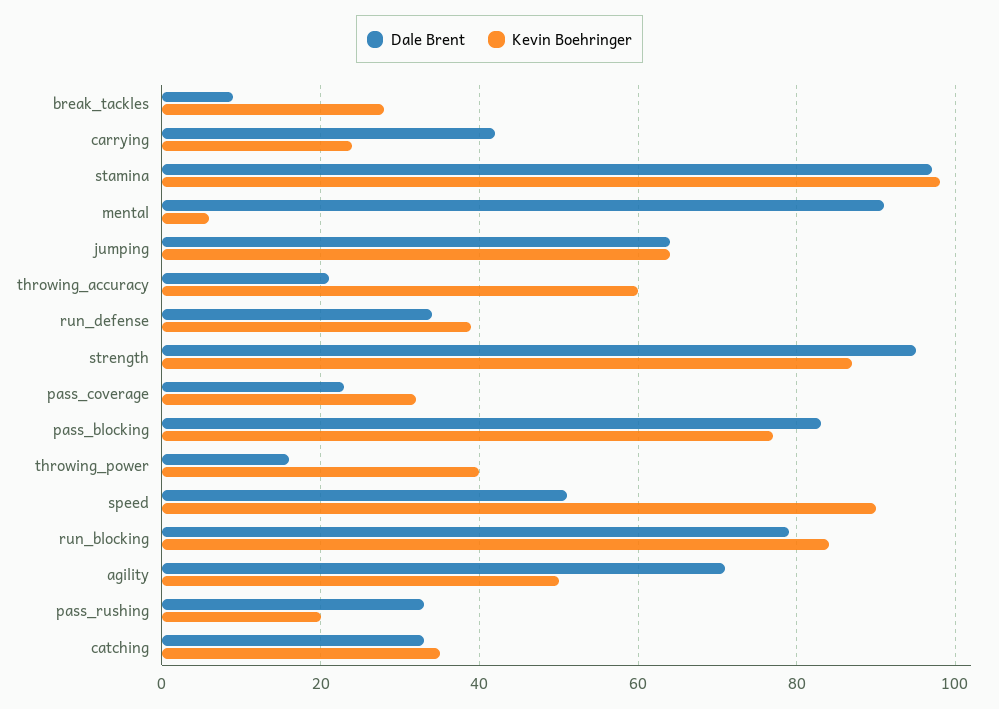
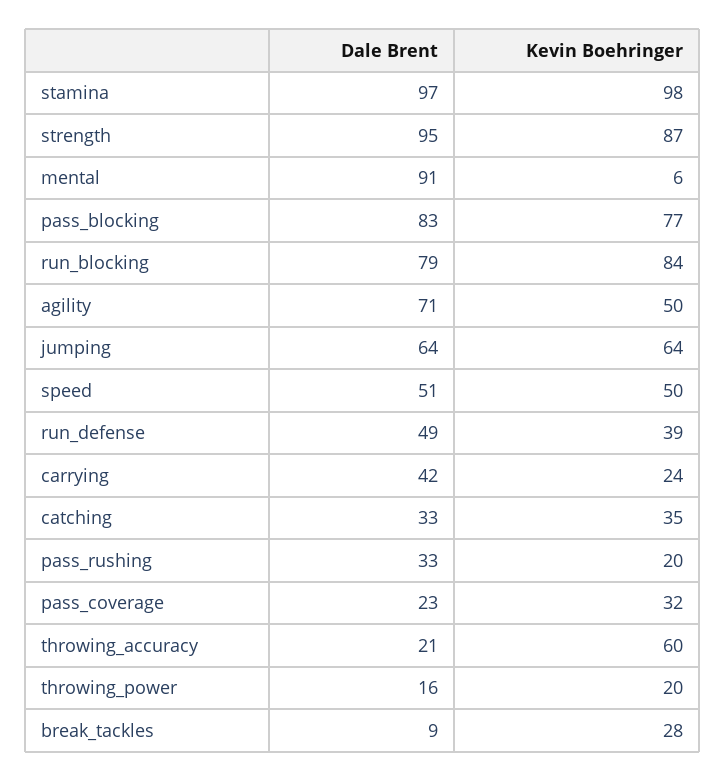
  {
    "Dale Brent": {
      "break_tackles": 9,
      "carrying": 42,
      "stamina": 97,
      "mental": 91,
      "jumping": 64,
      "throwing_accuracy": 21,
-     "run_defense": 35,
+     "run_defense": 49,
      "strength": 95,
      "pass_coverage": 23,
      "pass_blocking": 83,
      "throwing_power": 16,
      "speed": 51,
      "run_blocking": 79,
      "agility": 71,
      "pass_rushing": 33,
      "catching": 33
    },
    "Kevin Boehringer": {
      "break_tackles": 28,
      "carrying": 24,
      "stamina": 98,
      "mental": 6,
      "jumping": 64,
      "throwing_accuracy": 60,
      "run_defense": 39,
      "strength": 87,
      "pass_coverage": 32,
      "pass_blocking": 77,
-     "throwing_power": 40,
+     "throwing_power": 20,
-     "speed": 90,
+     "speed": 50,
      "run_blocking": 84,
      "agility": 50,
      "pass_rushing": 20,
      "catching": 35
    }
  }

